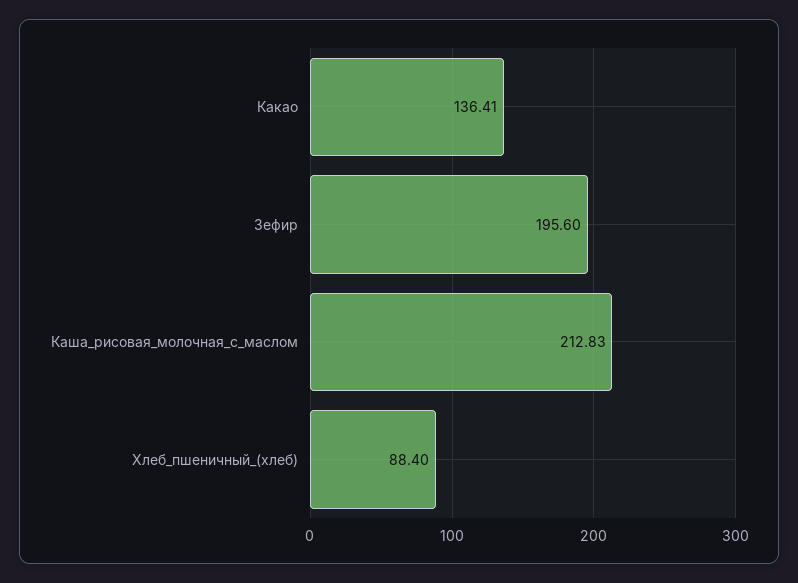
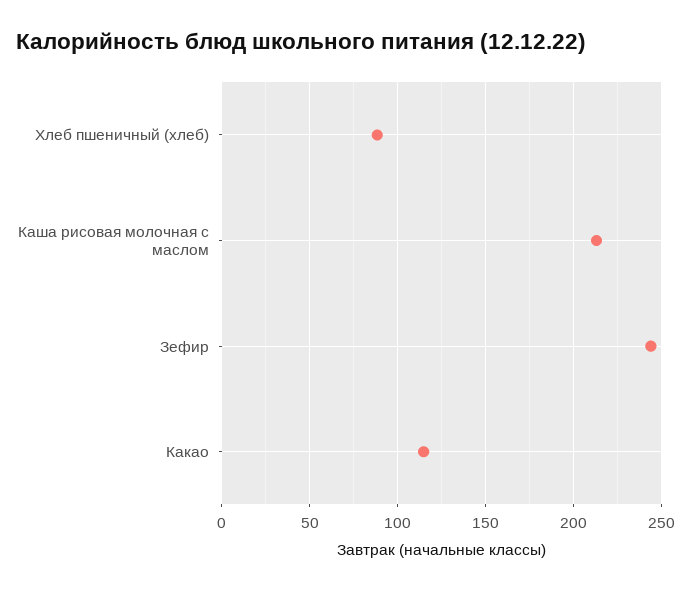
  {
-   "Какао": 136.41,
+   "Какао": 115,
-   "Зефир": 195.6,
+   "Зефир": 245,
    "Каша_рисовая_молочная_с_маслом": 212.83,
    "Хлеб_пшеничный_(хлеб)": 88.4
  }

